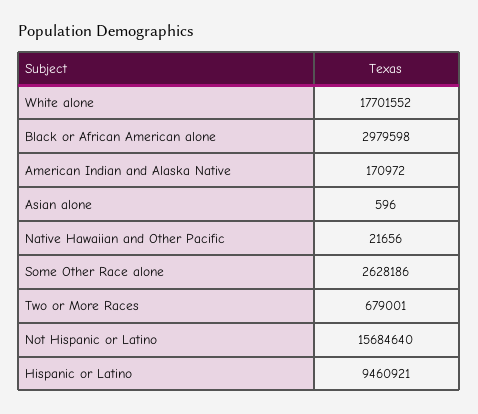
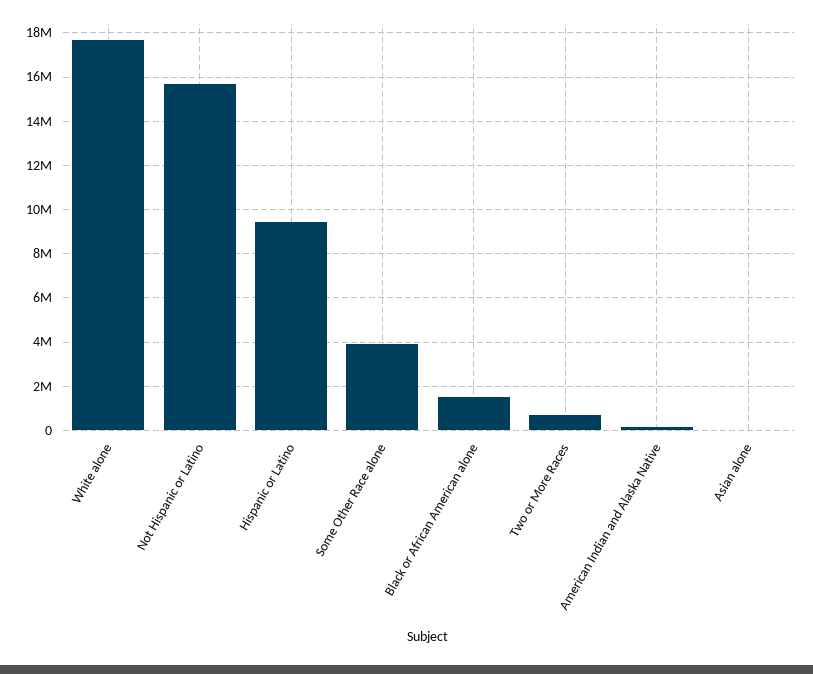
  {
    "White alone": 17701552,
-   "Black or African American alone": 2979598,
+   "Black or African American alone": 1500000,
    "American Indian and Alaska Native": 170972,
    "Asian alone": 596,
-   "Native Hawaiian and Other Pacific": 21656,
-   "Some Other Race alone": 2628186,
+   "Some Other Race alone": 4000000,
    "Two or More Races": 679001,
    "Not Hispanic or Latino": 15684640,
    "Hispanic or Latino": 9460921
  }

